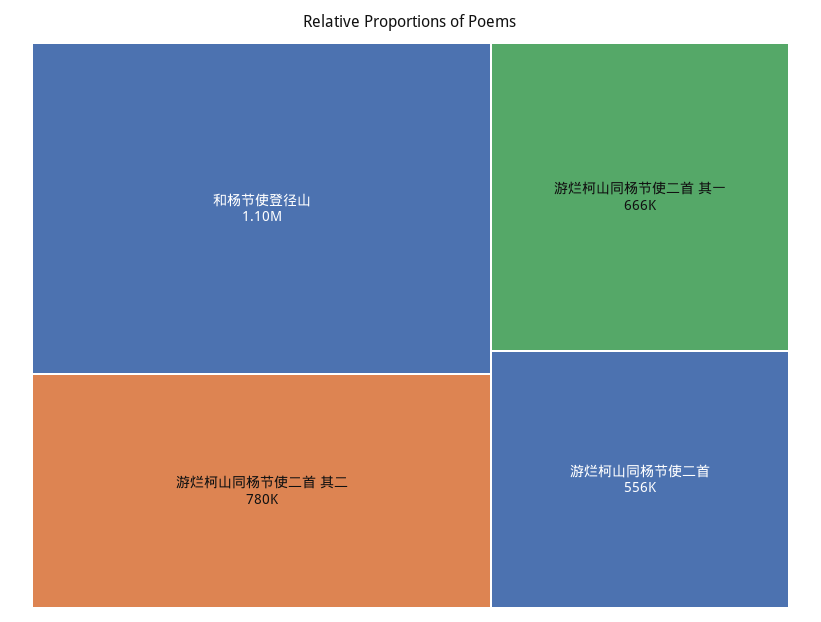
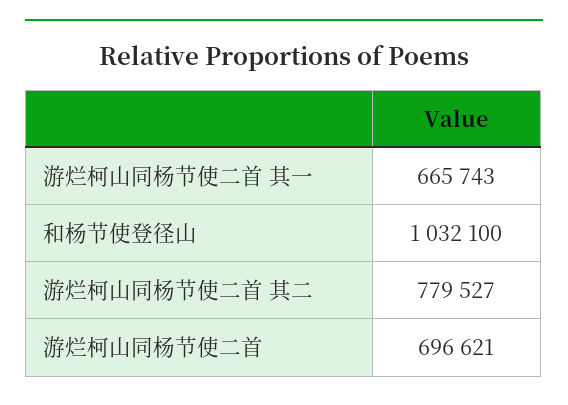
  {
-   "和杨节使登径山": 1100000,
+   "和杨节使登径山": 1032100,
    "游烂柯山同杨节使二首 其二": 779527,
    "游烂柯山同杨节使二首 其一": 665743,
-   "游烂柯山同杨节使二首": 556000
+   "游烂柯山同杨节使二首": 696621
  }

